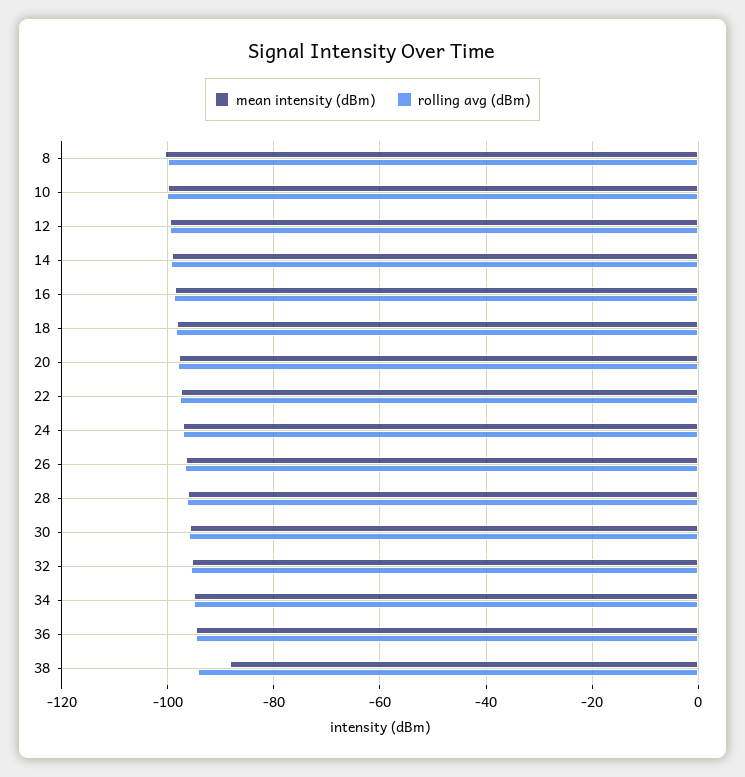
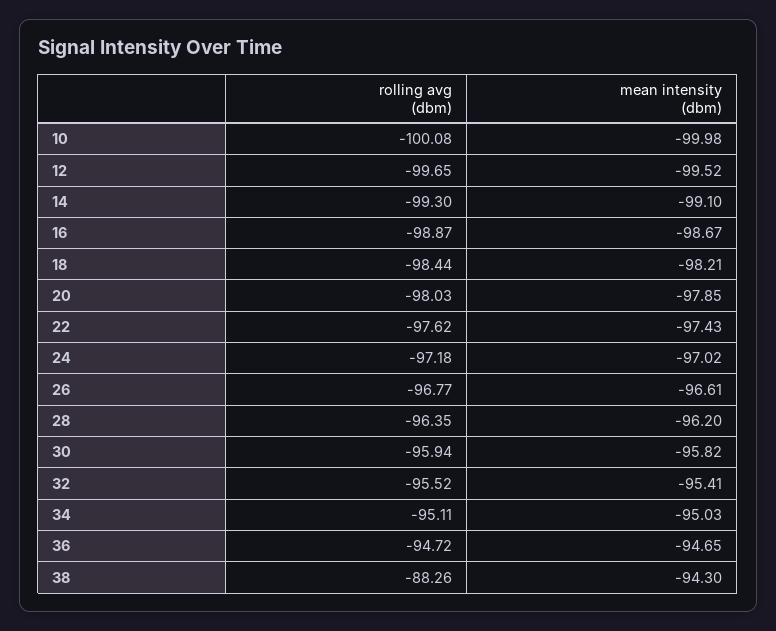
  {
    "mean intensity (dBm)": {
-     "8": -100,
      "10": -99.98,
      "12": -99.52,
      "14": -99.1,
      "16": -98.67,
      "18": -98.21,
      "20": -97.85,
      "22": -97.43,
      "24": -97.02,
      "26": -96.61,
      "28": -96.2,
      "30": -95.82,
      "32": -95.41,
      "34": -95.03,
      "36": -94.65,
-     "38": -88
+     "38": -94.3
    },
    "rolling avg (dBm)": {
-     "8": -100,
      "10": -100.08,
      "12": -99.65,
      "14": -99.3,
      "16": -98.87,
      "18": -98.44,
      "20": -98.03,
      "22": -97.62,
      "24": -97.18,
      "26": -96.77,
      "28": -96.35,
      "30": -95.94,
      "32": -95.52,
      "34": -95.11,
      "36": -94.72,
-     "38": -94
+     "38": -88.26
    }
  }

